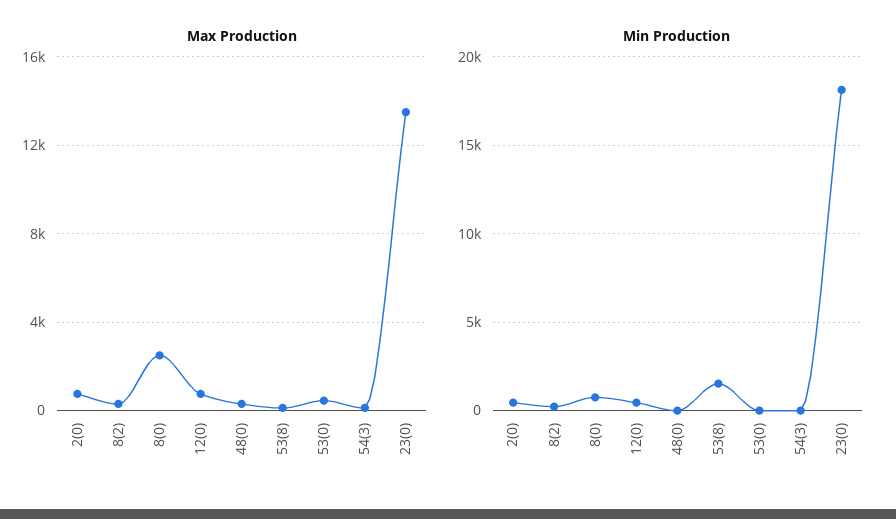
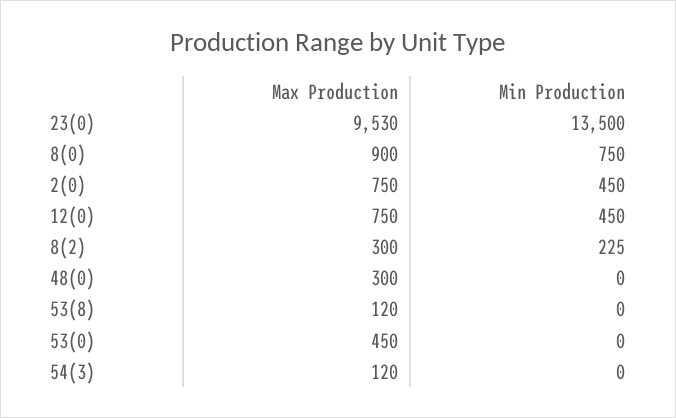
  {
    "Max Production": {
      "2(0)": 750,
      "8(2)": 300,
-     "8(0)": 2500,
+     "8(0)": 900,
      "12(0)": 750,
      "48(0)": 300,
      "53(8)": 120,
      "53(0)": 450,
      "54(3)": 120,
-     "23(0)": 13500
+     "23(0)": 9530
    },
    "Min Production": {
      "2(0)": 450,
      "8(2)": 225,
      "8(0)": 750,
      "12(0)": 450,
      "48(0)": 0,
-     "53(8)": 1500,
+     "53(8)": 0,
      "53(0)": 0,
      "54(3)": 0,
-     "23(0)": 18000
+     "23(0)": 13500
    }
  }

